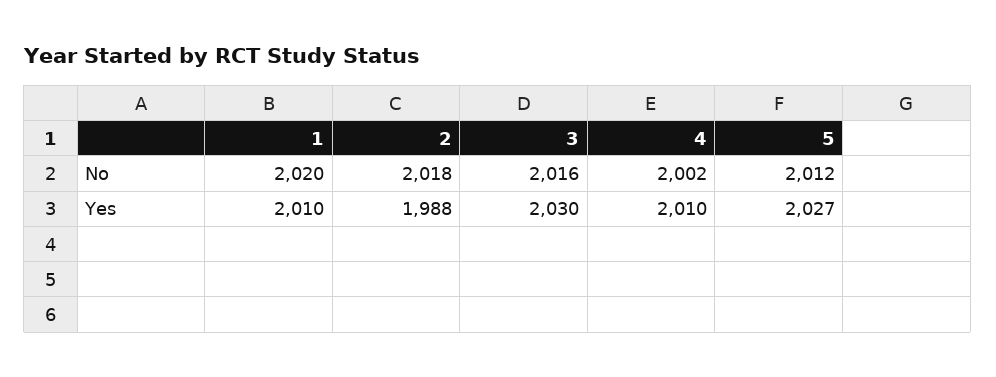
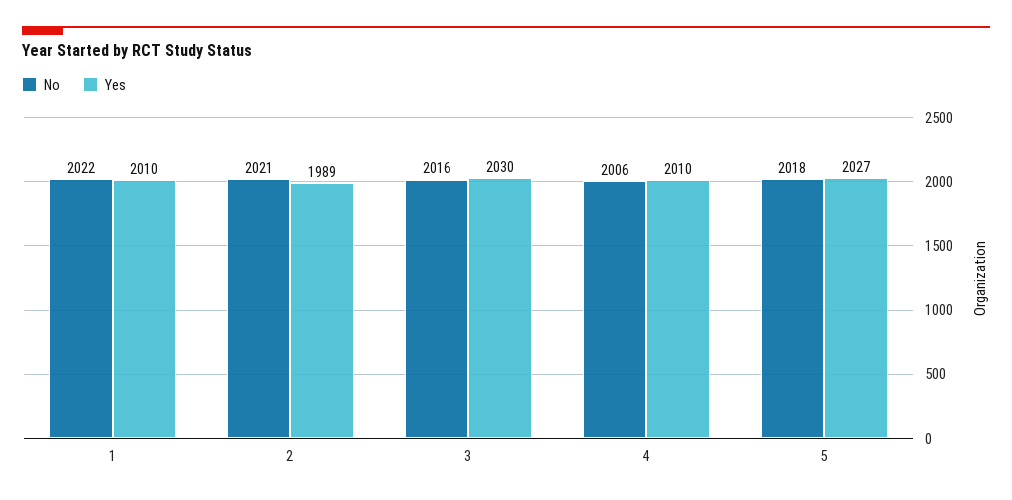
  {
    "No": {
-     "1": 2020,
+     "1": 2022,
-     "2": 2018,
+     "2": 2021,
      "3": 2016,
-     "4": 2002,
+     "4": 2006,
-     "5": 2012
+     "5": 2018
    },
    "Yes": {
      "1": 2010,
-     "2": 1988,
+     "2": 1989,
      "3": 2030,
      "4": 2010,
      "5": 2027
    }
  }

